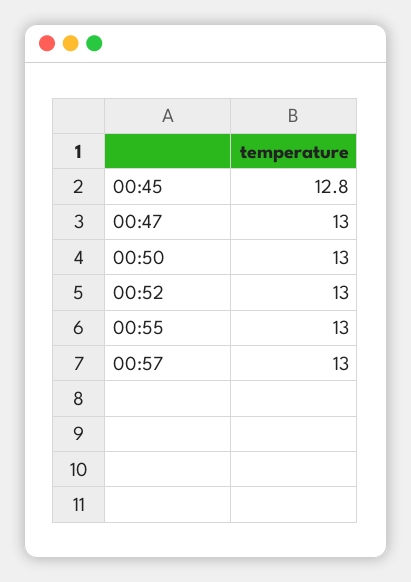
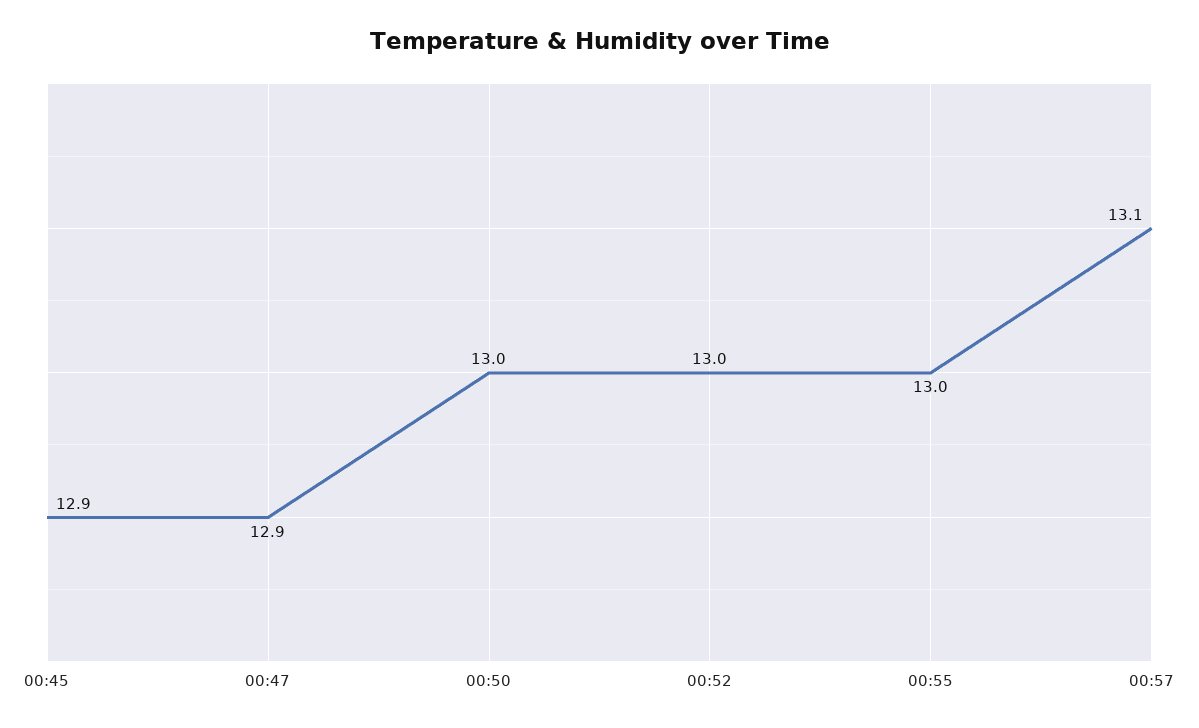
  {
-   "00:45": 12.8,
+   "00:45": 12.9,
-   "00:47": 13,
+   "00:47": 12.9,
    "00:50": 13,
    "00:52": 13,
    "00:55": 13,
-   "00:57": 13
+   "00:57": 13.1
  }

